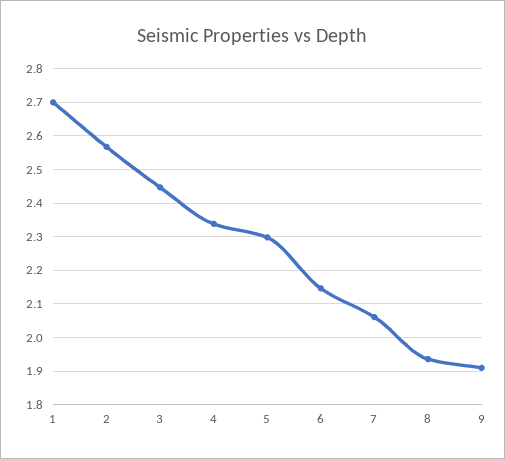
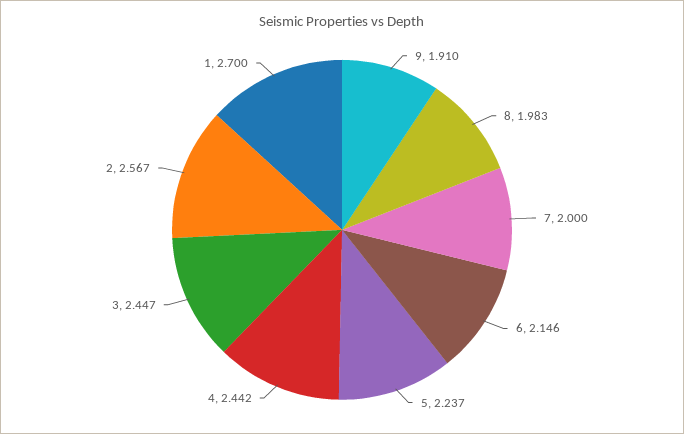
  {
    "1": 2.7,
    "2": 2.567,
    "3": 2.447,
-   "4": 2.34,
+   "4": 2.442,
-   "5": 2.3,
+   "5": 2.237,
    "6": 2.146,
-   "7": 2.06,
+   "7": 2,
-   "8": 1.94,
+   "8": 1.983,
    "9": 1.91
  }

